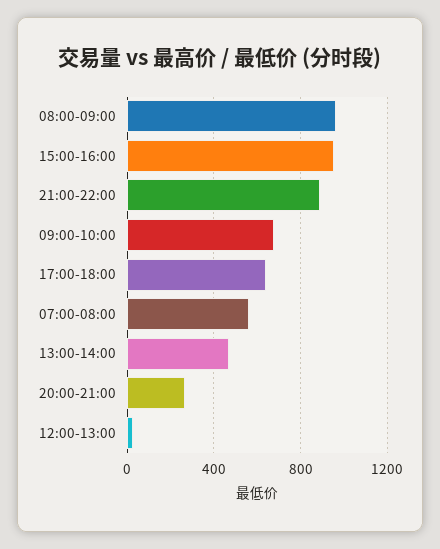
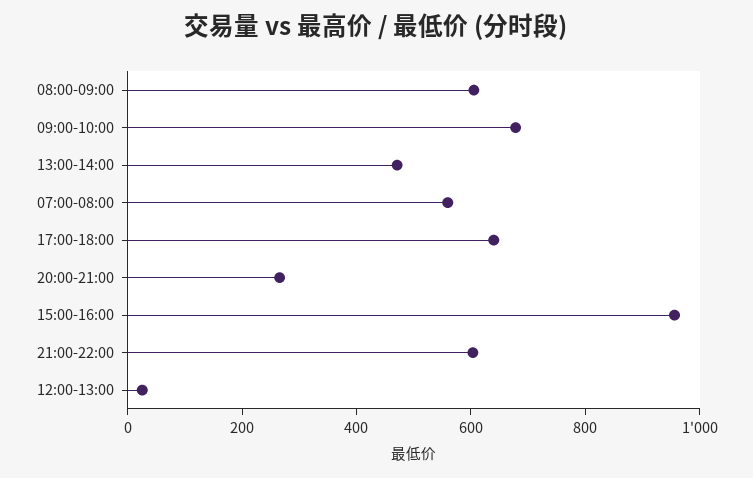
  {
-   "08:00-09:00": 950,
+   "08:00-09:00": 600,
    "15:00-16:00": 950,
-   "21:00-22:00": 900,
+   "21:00-22:00": 600,
    "09:00-10:00": 700,
    "17:00-18:00": 650,
    "07:00-08:00": 550,
    "13:00-14:00": 450,
    "20:00-21:00": 250,
    "12:00-13:00": 50
  }

